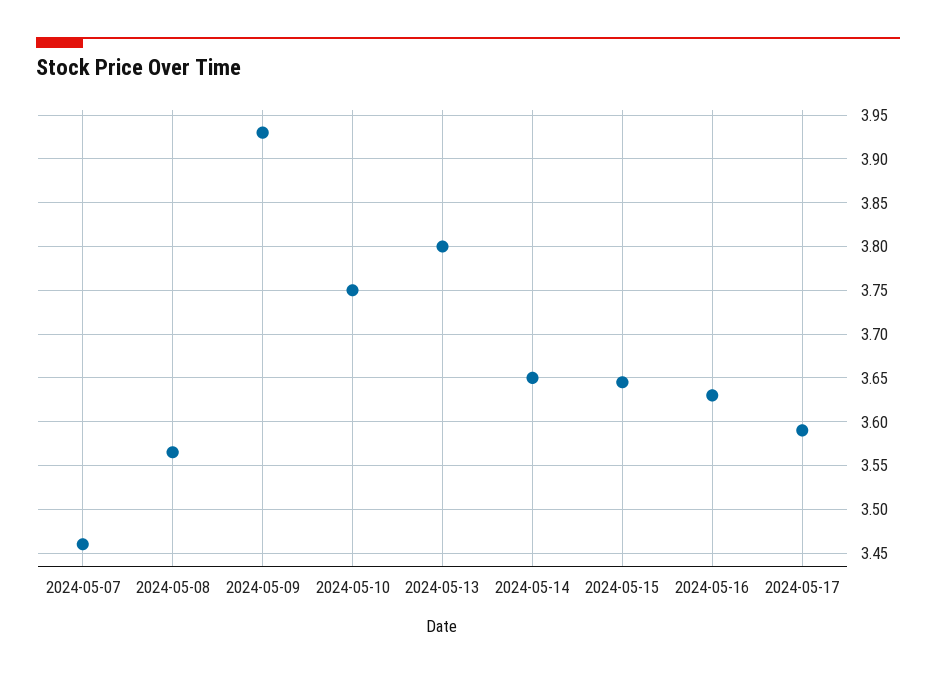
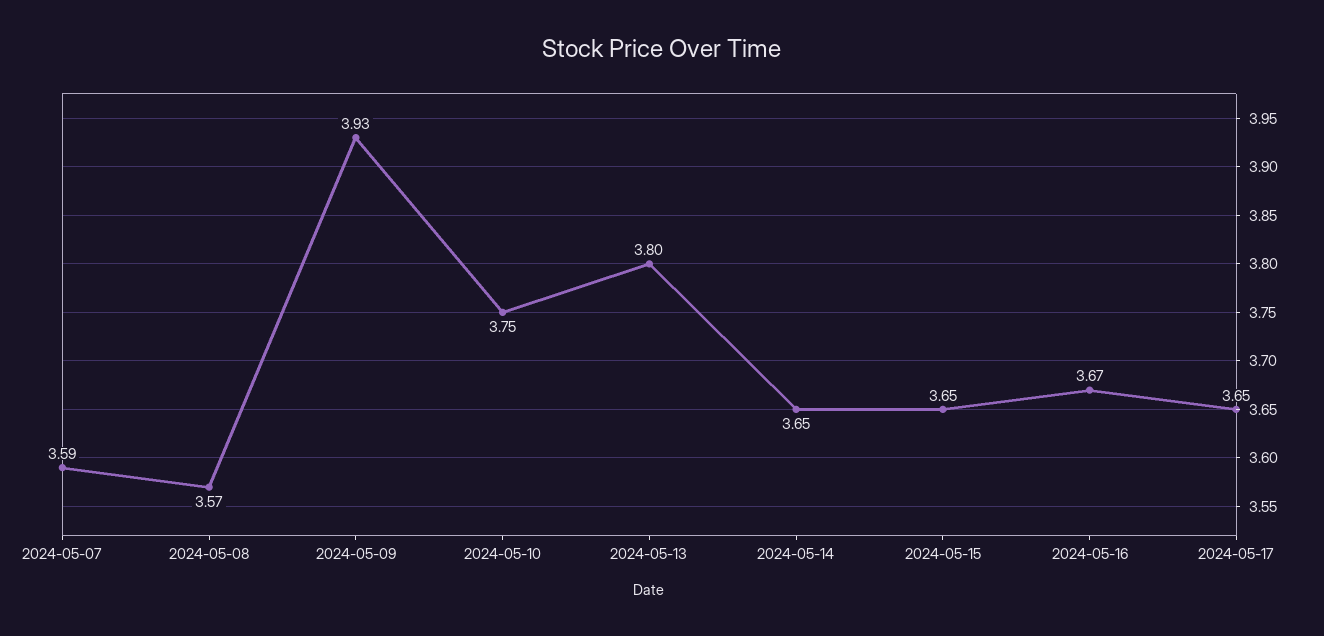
  {
-   "2024-05-07": 3.46,
+   "2024-05-07": 3.59,
    "2024-05-08": 3.57,
    "2024-05-09": 3.93,
    "2024-05-10": 3.75,
    "2024-05-13": 3.8,
    "2024-05-14": 3.65,
    "2024-05-15": 3.65,
-   "2024-05-16": 3.63,
+   "2024-05-16": 3.67,
-   "2024-05-17": 3.59
+   "2024-05-17": 3.65
  }

